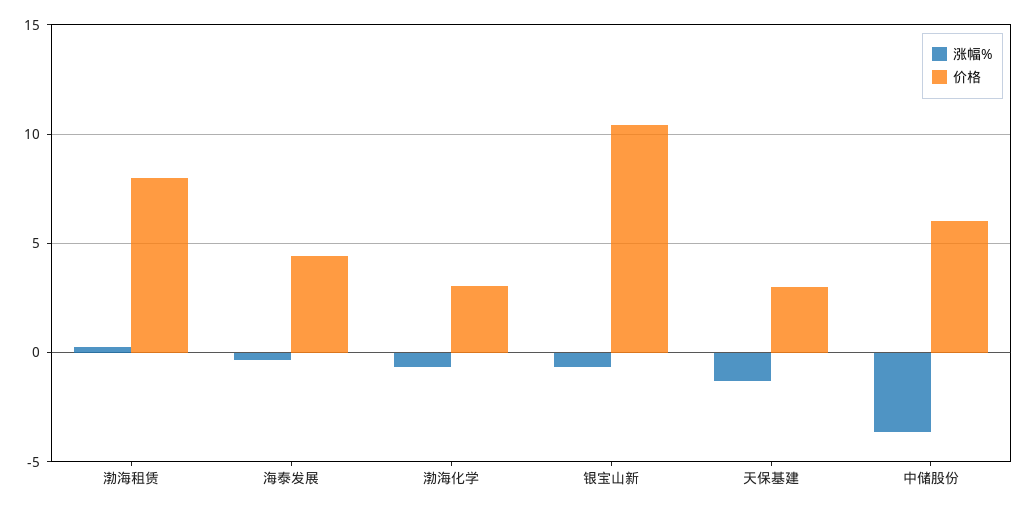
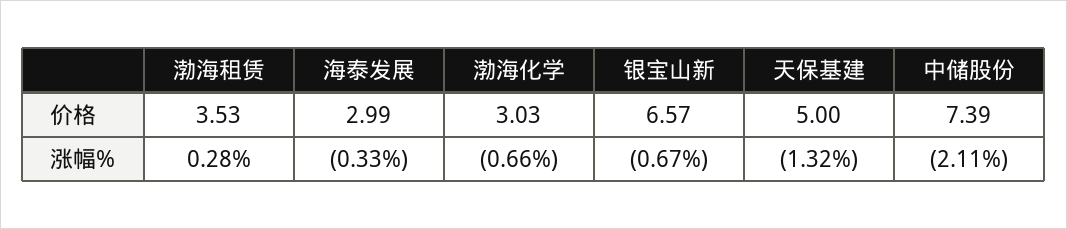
  {
    "涨幅%": {
      "渤海租赁": 0.28,
      "海泰发展": -0.33,
      "渤海化学": -0.66,
      "银宝山新": -0.67,
      "天保基建": -1.32,
-     "中储股份": -3.5
+     "中储股份": -2.11
    },
    "价格": {
-     "渤海租赁": 8,
+     "渤海租赁": 3.53,
-     "海泰发展": 4.5,
+     "海泰发展": 2.99,
      "渤海化学": 3.03,
-     "银宝山新": 10.5,
+     "银宝山新": 6.57,
-     "天保基建": 3,
+     "天保基建": 5,
-     "中储股份": 6
+     "中储股份": 7.39
    }
  }

